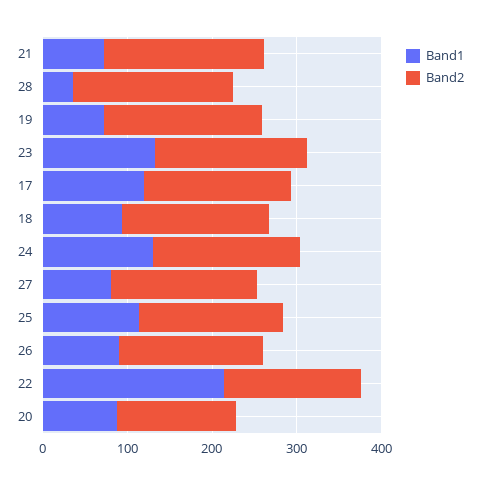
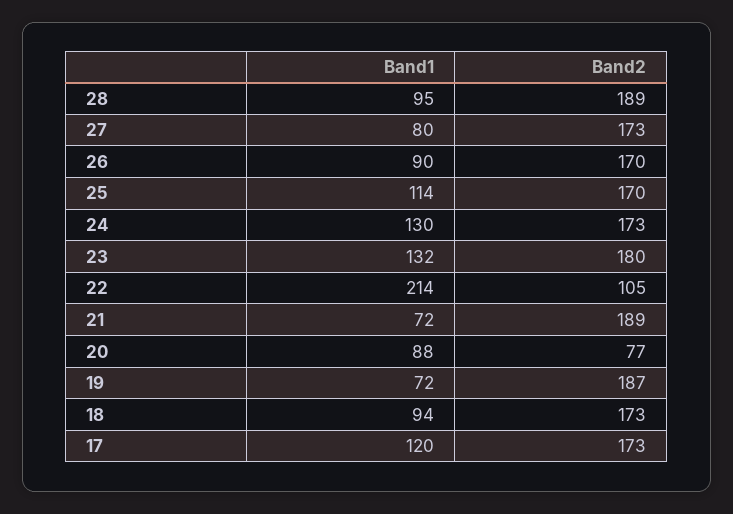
  {
    "Band1": {
      "21": 72,
-     "28": 40,
+     "28": 95,
      "19": 72,
      "23": 132,
      "17": 120,
      "18": 94,
      "24": 130,
      "27": 80,
      "25": 114,
      "26": 90,
      "22": 214,
      "20": 88
    },
    "Band2": {
      "21": 189,
      "28": 189,
      "19": 187,
      "23": 180,
      "17": 173,
      "18": 173,
      "24": 173,
      "27": 173,
      "25": 170,
      "26": 170,
-     "22": 160,
+     "22": 105,
-     "20": 140
+     "20": 77
    }
  }

